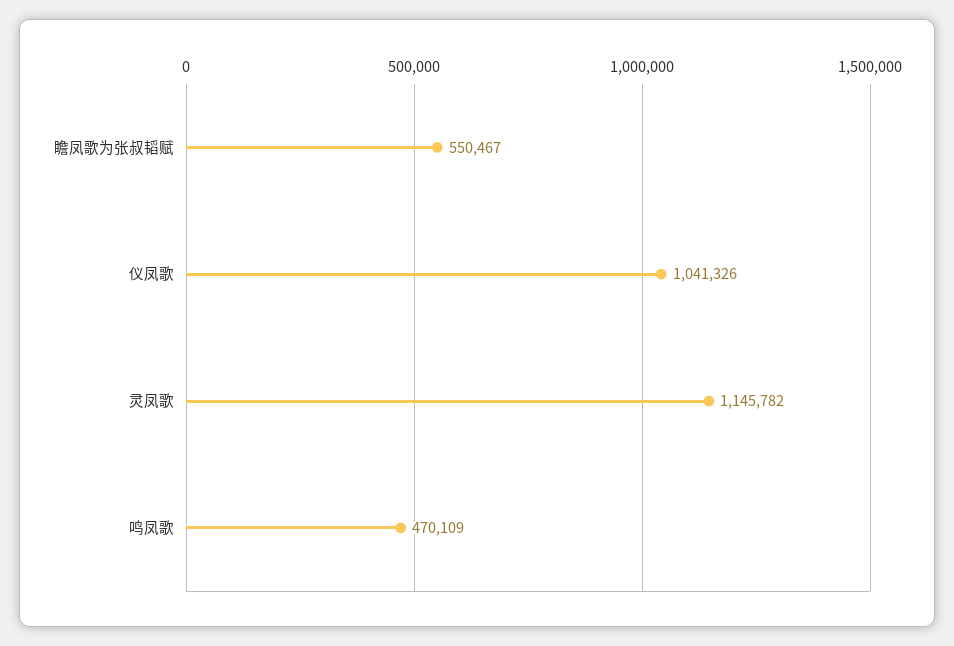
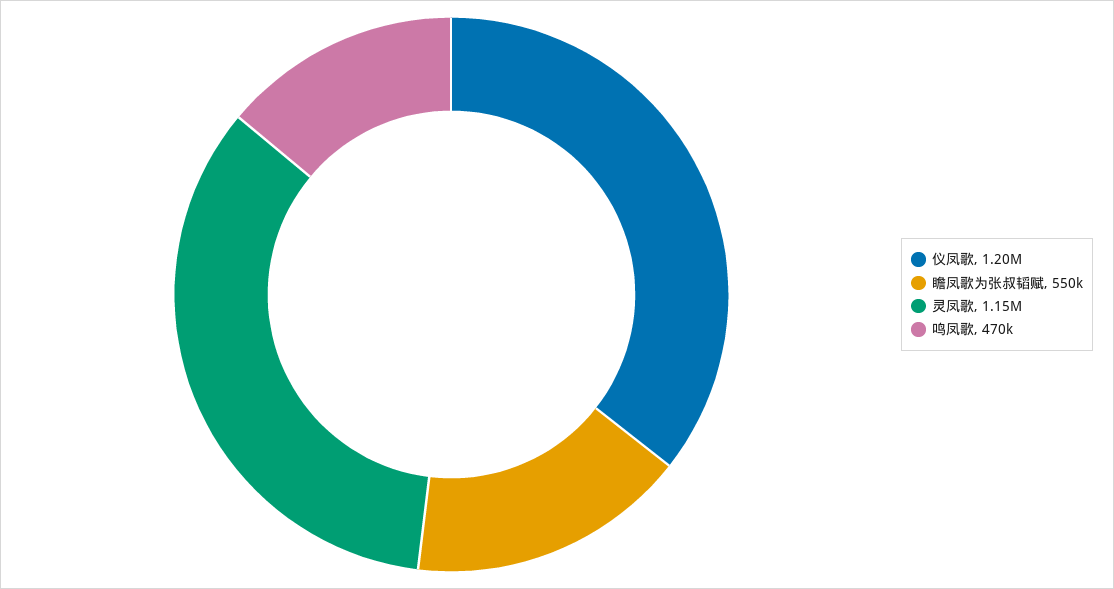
  {
    "瞻凤歌为张叔韬赋": 550467,
-   "仪凤歌": 1041326,
+   "仪凤歌": 1200000,
    "灵凤歌": 1145782,
    "鸣凤歌": 470109
  }

